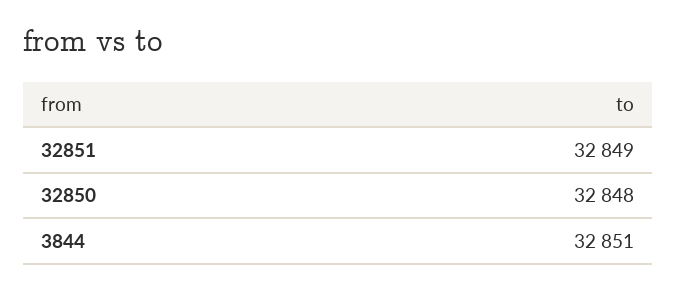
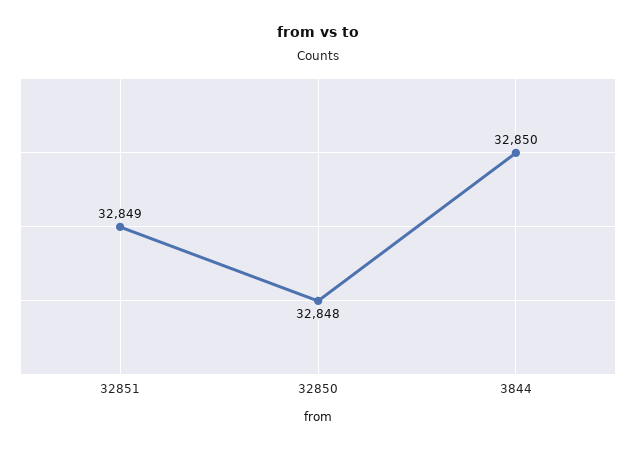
  {
    "32851": 32849,
    "32850": 32848,
-   "3844": 32851
+   "3844": 32850
  }

